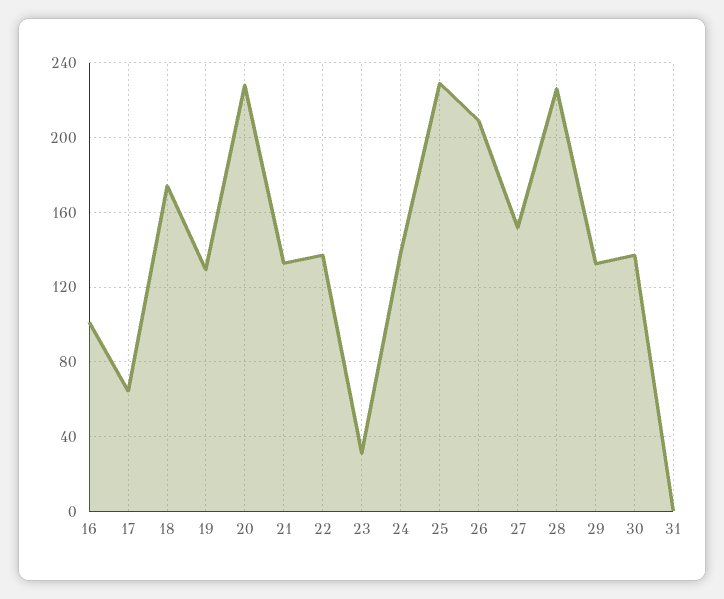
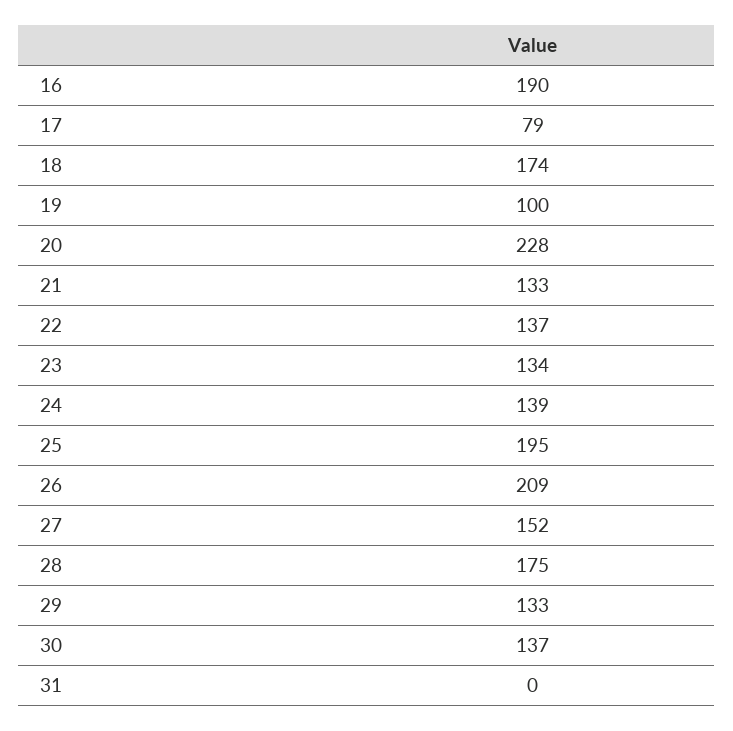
  {
-   "16": 100,
+   "16": 190,
-   "17": 65,
+   "17": 79,
    "18": 174,
-   "19": 130,
+   "19": 100,
    "20": 228,
    "21": 133,
    "22": 137,
-   "23": 30,
+   "23": 134,
    "24": 139,
-   "25": 230,
+   "25": 195,
    "26": 209,
    "27": 152,
-   "28": 225,
+   "28": 175,
    "29": 133,
    "30": 137,
    "31": 0
  }

